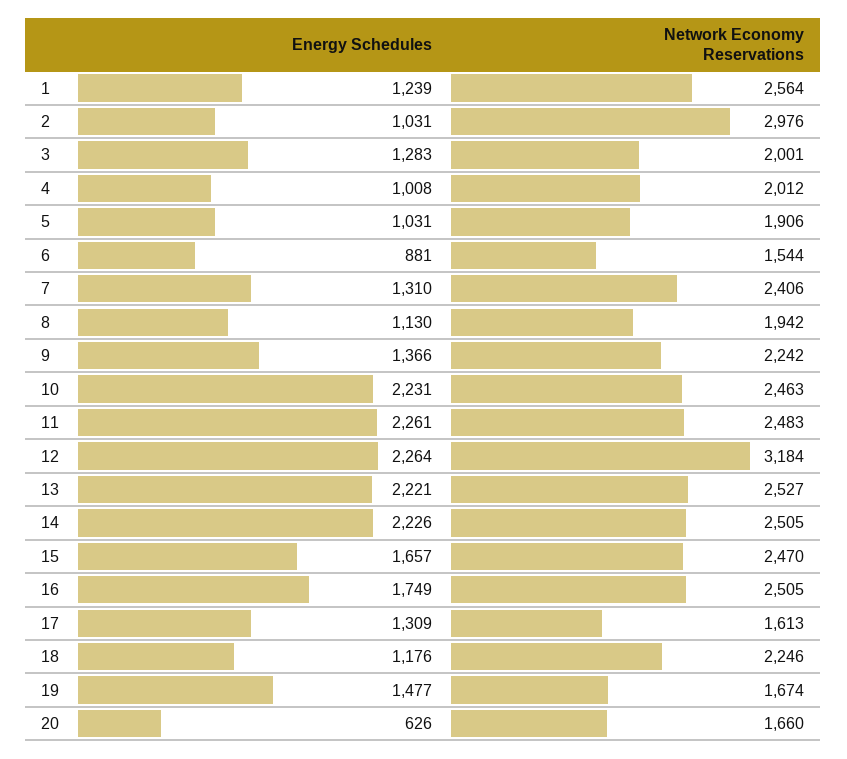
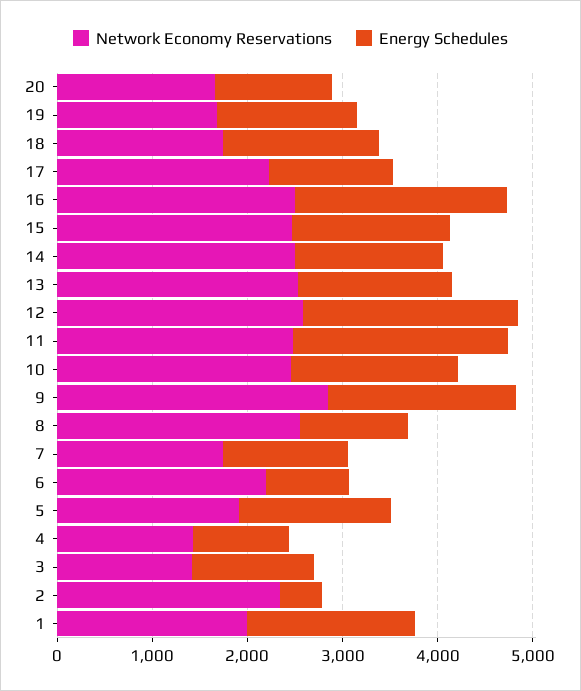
  {
    "Energy Schedules": {
-     "1": 1239,
+     "1": 1800,
-     "2": 1031,
+     "2": 400,
      "3": 1283,
      "4": 1008,
-     "5": 1031,
+     "5": 1600,
      "6": 881,
      "7": 1310,
      "8": 1130,
-     "9": 1366,
+     "9": 2000,
-     "10": 2231,
+     "10": 1800,
      "11": 2261,
      "12": 2264,
-     "13": 2221,
+     "13": 1600,
-     "14": 2226,
+     "14": 1600,
      "15": 1657,
-     "16": 1749,
+     "16": 2200,
      "17": 1309,
-     "18": 1176,
+     "18": 1600,
      "19": 1477,
-     "20": 626
+     "20": 1200
    },
    "Network Economy Reservations": {
-     "1": 2564,
+     "1": 2000,
-     "2": 2976,
+     "2": 2400,
-     "3": 2001,
+     "3": 1400,
-     "4": 2012,
+     "4": 1400,
      "5": 1906,
-     "6": 1544,
+     "6": 2200,
-     "7": 2406,
+     "7": 1800,
-     "8": 1942,
+     "8": 2600,
-     "9": 2242,
+     "9": 2800,
      "10": 2463,
      "11": 2483,
-     "12": 3184,
+     "12": 2600,
      "13": 2527,
      "14": 2505,
      "15": 2470,
      "16": 2505,
-     "17": 1613,
+     "17": 2200,
-     "18": 2246,
+     "18": 1800,
      "19": 1674,
      "20": 1660
    }
  }

